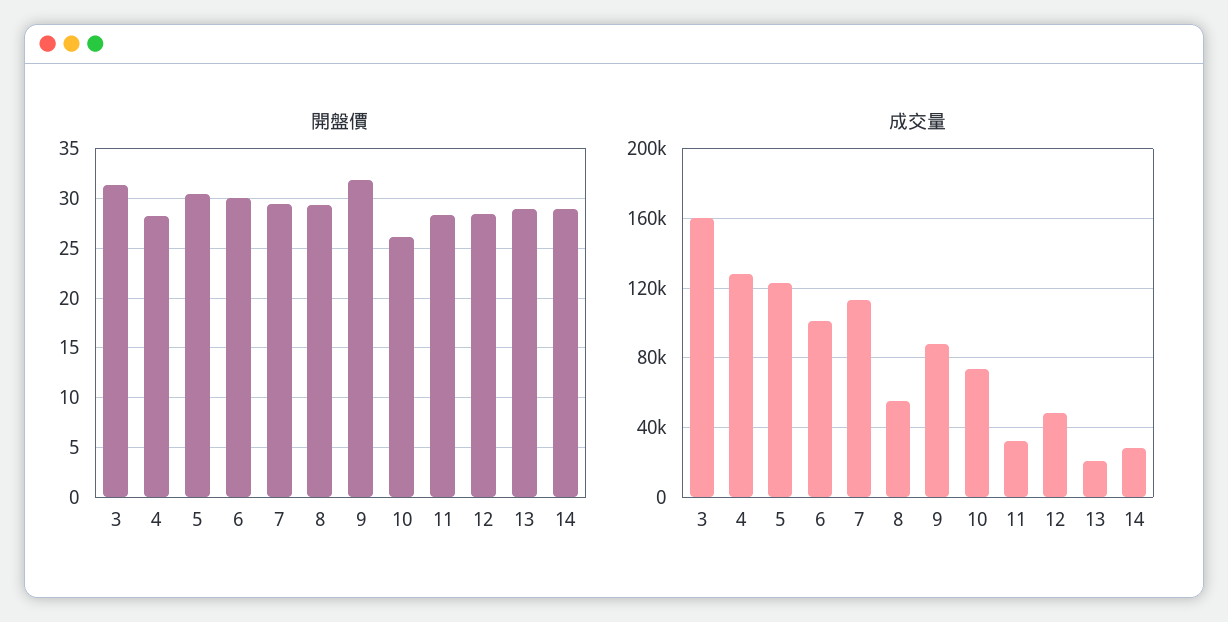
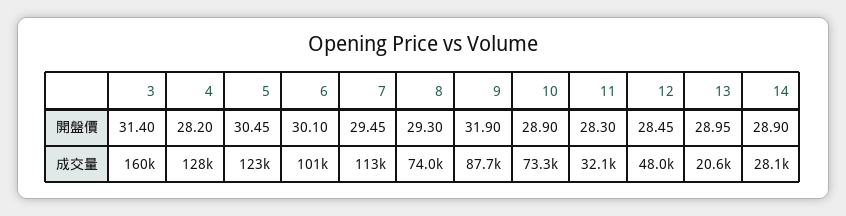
  {
    "開盤價": {
      "3": 31.4,
      "4": 28.2,
      "5": 30.45,
      "6": 30.1,
      "7": 29.45,
      "8": 29.3,
      "9": 31.9,
-     "10": 26,
+     "10": 28.9,
      "11": 28.3,
      "12": 28.45,
      "13": 28.95,
      "14": 28.9
    },
    "成交量": {
      "3": 160000,
      "4": 128000,
      "5": 123000,
      "6": 101000,
      "7": 113000,
-     "8": 55000,
+     "8": 74000,
      "9": 87700,
      "10": 73300,
      "11": 32100,
      "12": 48000,
      "13": 20600,
      "14": 28100
    }
  }

